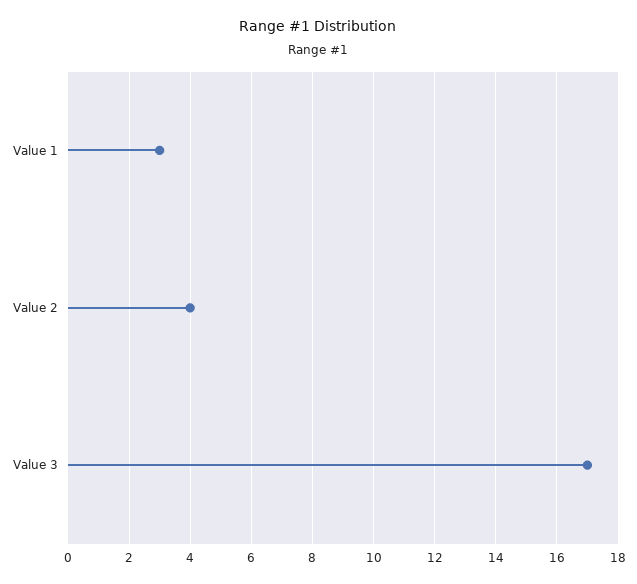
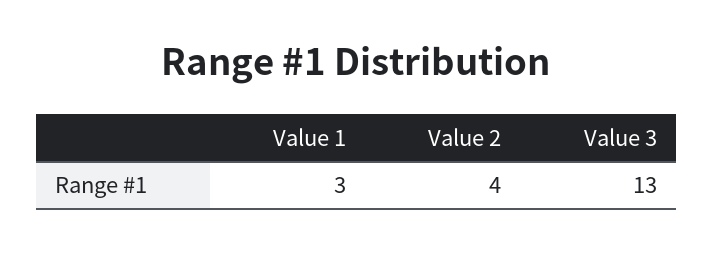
  {
    "Value 1": 3,
    "Value 2": 4,
-   "Value 3": 17
+   "Value 3": 13
  }

